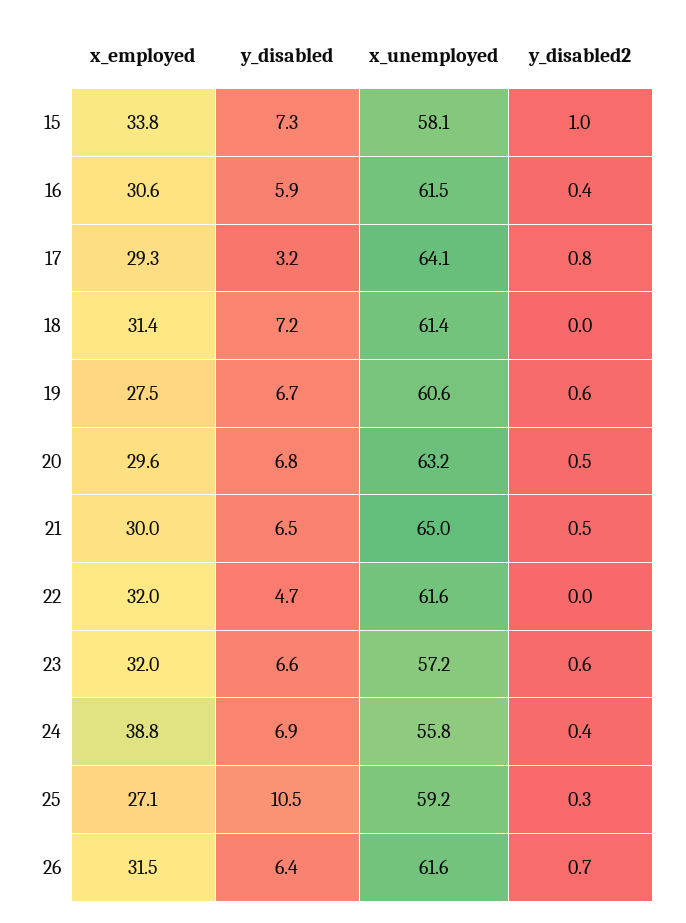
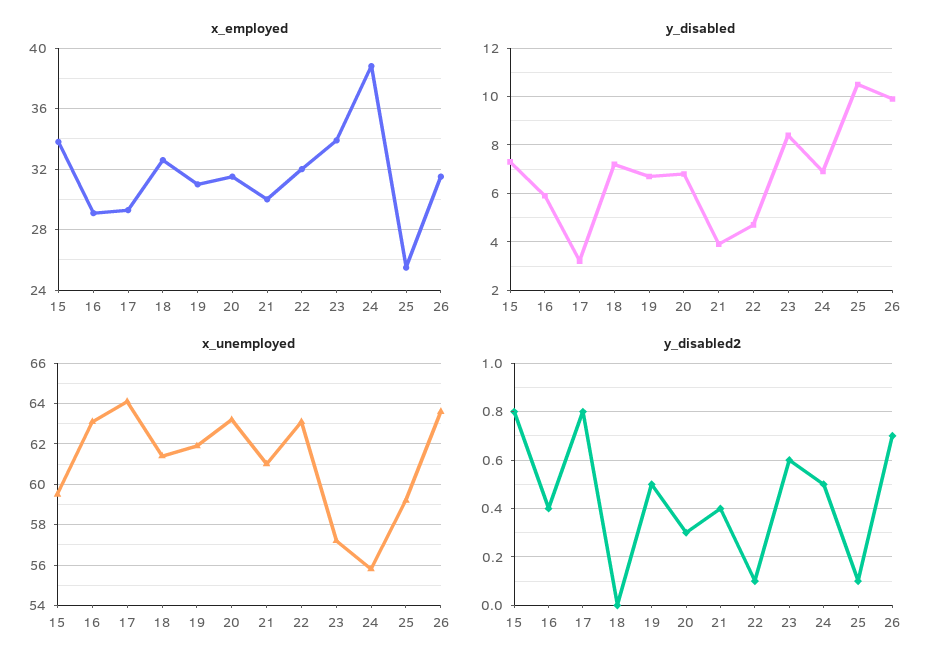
  {
    "x_employed": {
      "15": 33.8,
-     "16": 30.6,
+     "16": 29,
      "17": 29.3,
-     "18": 31.4,
+     "18": 32.5,
-     "19": 27.5,
+     "19": 31,
-     "20": 29.6,
+     "20": 31.5,
      "21": 30,
      "22": 32,
-     "23": 32,
+     "23": 34,
      "24": 38.8,
-     "25": 27.1,
+     "25": 25.5,
      "26": 31.5
    },
    "y_disabled": {
      "15": 7.3,
      "16": 5.9,
      "17": 3.2,
      "18": 7.2,
      "19": 6.7,
      "20": 6.8,
-     "21": 6.5,
+     "21": 4,
      "22": 4.7,
-     "23": 6.6,
+     "23": 8.5,
      "24": 6.9,
      "25": 10.5,
-     "26": 6.4
+     "26": 10
    },
    "x_unemployed": {
-     "15": 58.1,
+     "15": 59.5,
-     "16": 61.5,
+     "16": 63,
      "17": 64.1,
      "18": 61.4,
-     "19": 60.6,
+     "19": 62,
      "20": 63.2,
-     "21": 65,
+     "21": 61,
-     "22": 61.6,
+     "22": 63,
      "23": 57.2,
      "24": 55.8,
      "25": 59.2,
-     "26": 61.6
+     "26": 63.5
    },
    "y_disabled2": {
-     "15": 1,
+     "15": 0.8,
      "16": 0.4,
      "17": 0.8,
      "18": 0,
-     "19": 0.6,
+     "19": 0.5,
-     "20": 0.5,
+     "20": 0.3,
-     "21": 0.5,
+     "21": 0.4,
-     "22": 0,
+     "22": 0.1,
      "23": 0.6,
-     "24": 0.4,
+     "24": 0.5,
-     "25": 0.3,
+     "25": 0.1,
      "26": 0.7
    }
  }

